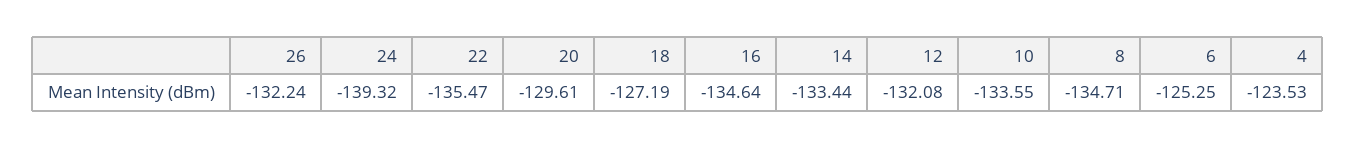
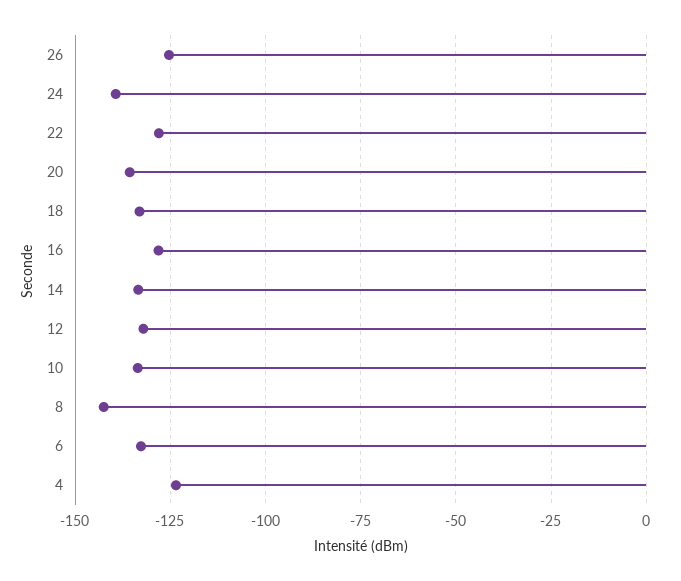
  {
-   "26": -132.24,
+   "26": -125,
    "24": -139.32,
-   "22": -135.47,
+   "22": -127.5,
-   "20": -129.61,
+   "20": -135,
-   "18": -127.19,
+   "18": -132.5,
-   "16": -134.64,
+   "16": -127.5,
    "14": -133.44,
    "12": -132.08,
    "10": -133.55,
-   "8": -134.71,
+   "8": -142.5,
-   "6": -125.25,
+   "6": -132.5,
    "4": -123.53
  }

